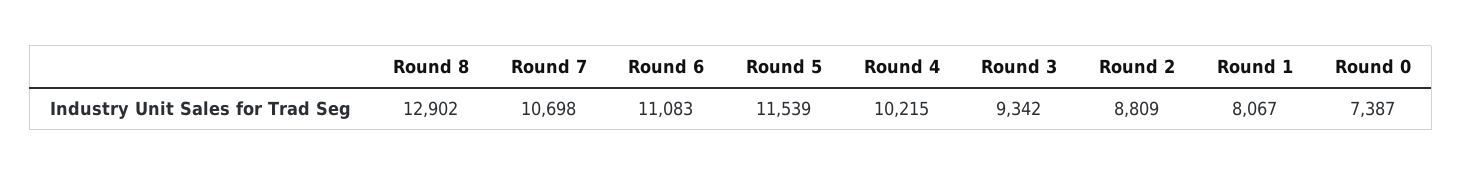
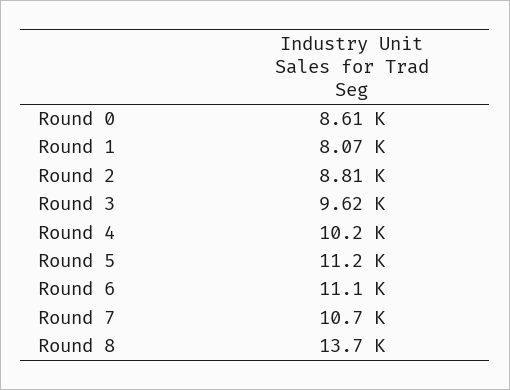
  {
-   "Round 8": 12902,
+   "Round 8": 13700,
    "Round 7": 10698,
    "Round 6": 11083,
-   "Round 5": 11539,
+   "Round 5": 11200,
    "Round 4": 10215,
-   "Round 3": 9342,
+   "Round 3": 9620,
    "Round 2": 8809,
    "Round 1": 8067,
-   "Round 0": 7387
+   "Round 0": 8610
  }

